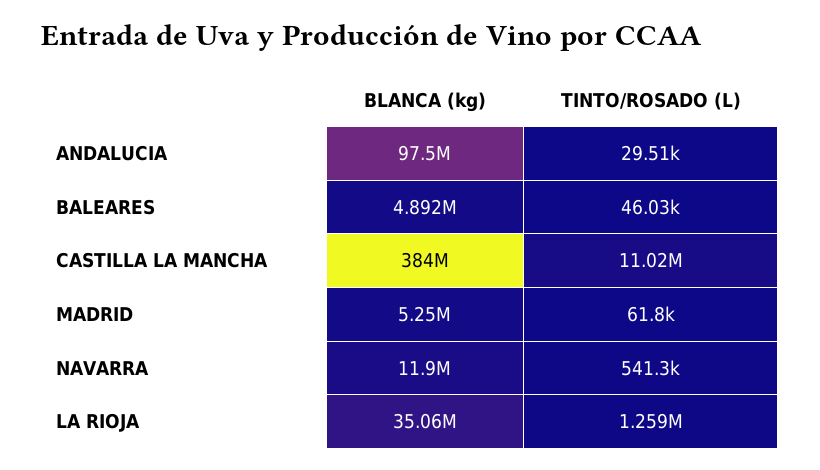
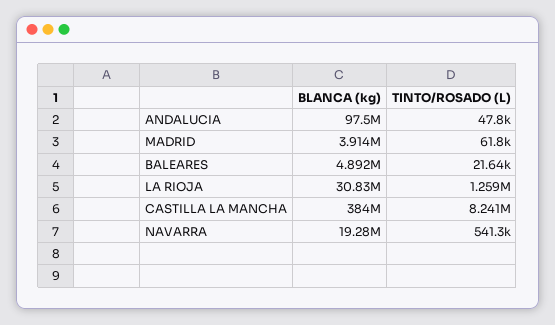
  {
    "BLANCA (kg)": {
      "ANDALUCIA": 97500000,
      "BALEARES": 4892000,
      "CASTILLA LA MANCHA": 384000000,
-     "MADRID": 5250000,
+     "MADRID": 3914000,
-     "NAVARRA": 11900000,
+     "NAVARRA": 19280000,
-     "LA RIOJA": 35060000
+     "LA RIOJA": 30830000
    },
    "TINTO/ROSADO (L)": {
-     "ANDALUCIA": 29510,
+     "ANDALUCIA": 47800,
-     "BALEARES": 46030,
+     "BALEARES": 21640,
-     "CASTILLA LA MANCHA": 11020000,
+     "CASTILLA LA MANCHA": 8241000,
      "MADRID": 61800,
      "NAVARRA": 541300,
      "LA RIOJA": 1259000
    }
  }

